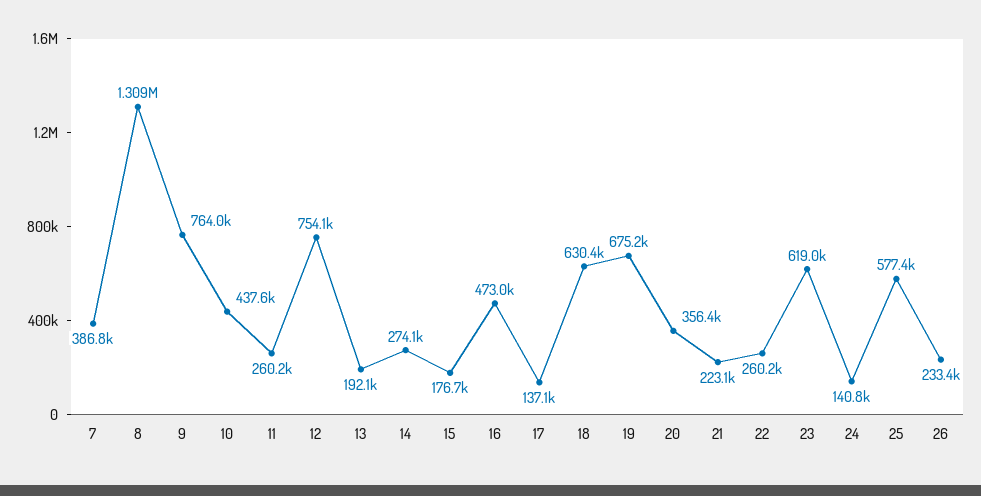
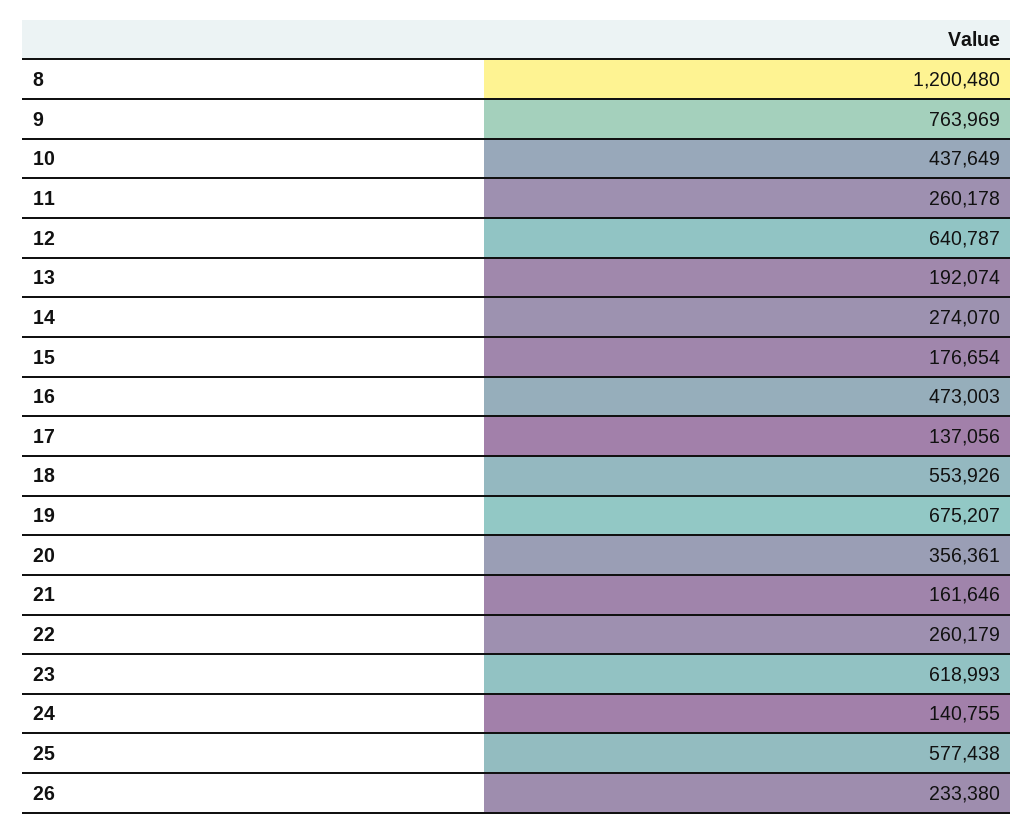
  {
-   "7": 386800,
-   "8": 1309000,
+   "8": 1200480,
    "9": 763969,
    "10": 437649,
    "11": 260178,
-   "12": 754100,
+   "12": 640787,
    "13": 192074,
    "14": 274070,
    "15": 176654,
    "16": 473003,
    "17": 137056,
-   "18": 630400,
+   "18": 553926,
    "19": 675207,
    "20": 356361,
-   "21": 223100,
+   "21": 161646,
    "22": 260179,
    "23": 618993,
    "24": 140755,
    "25": 577438,
    "26": 233380
  }

